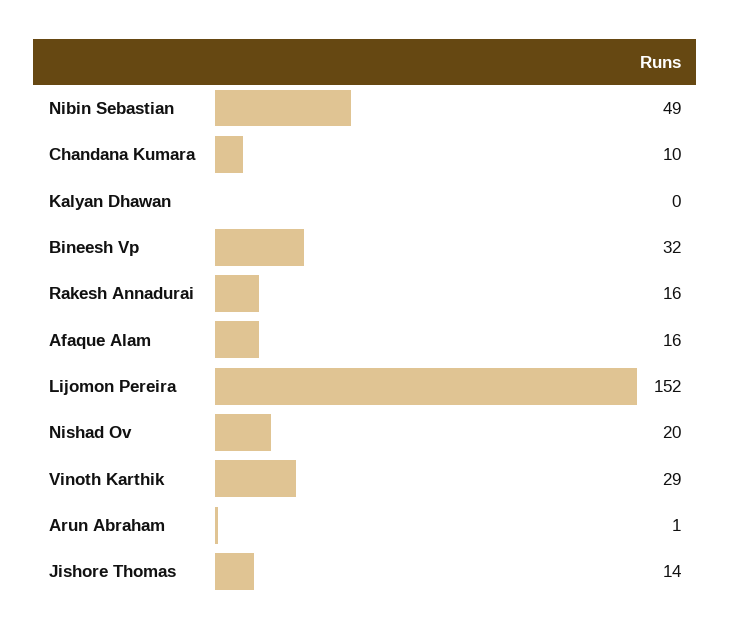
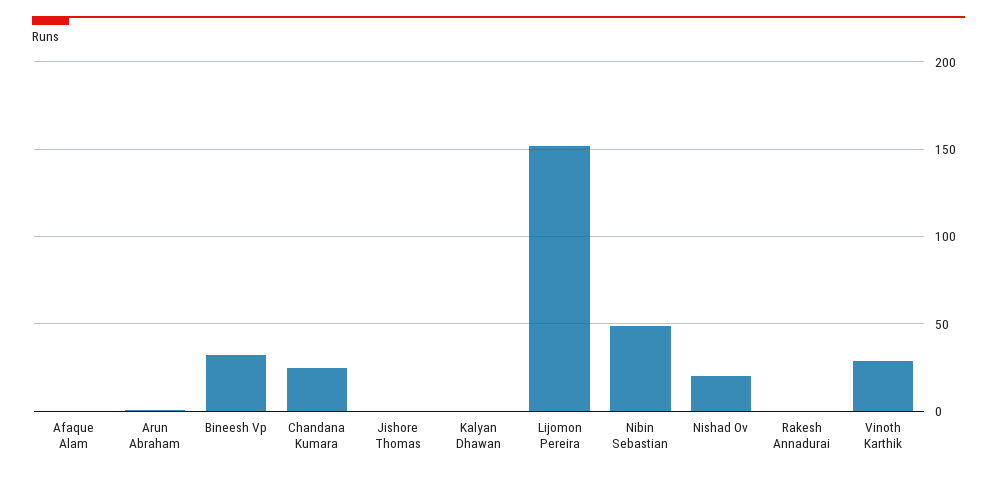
  {
    "Nibin Sebastian": 49,
-   "Chandana Kumara": 10,
+   "Chandana Kumara": 25,
    "Kalyan Dhawan": 0,
    "Bineesh Vp": 32,
-   "Rakesh Annadurai": 16,
+   "Rakesh Annadurai": 0,
-   "Afaque Alam": 16,
+   "Afaque Alam": 0,
    "Lijomon Pereira": 152,
    "Nishad Ov": 20,
    "Vinoth Karthik": 29,
    "Arun Abraham": 1,
-   "Jishore Thomas": 14
+   "Jishore Thomas": 0
  }

